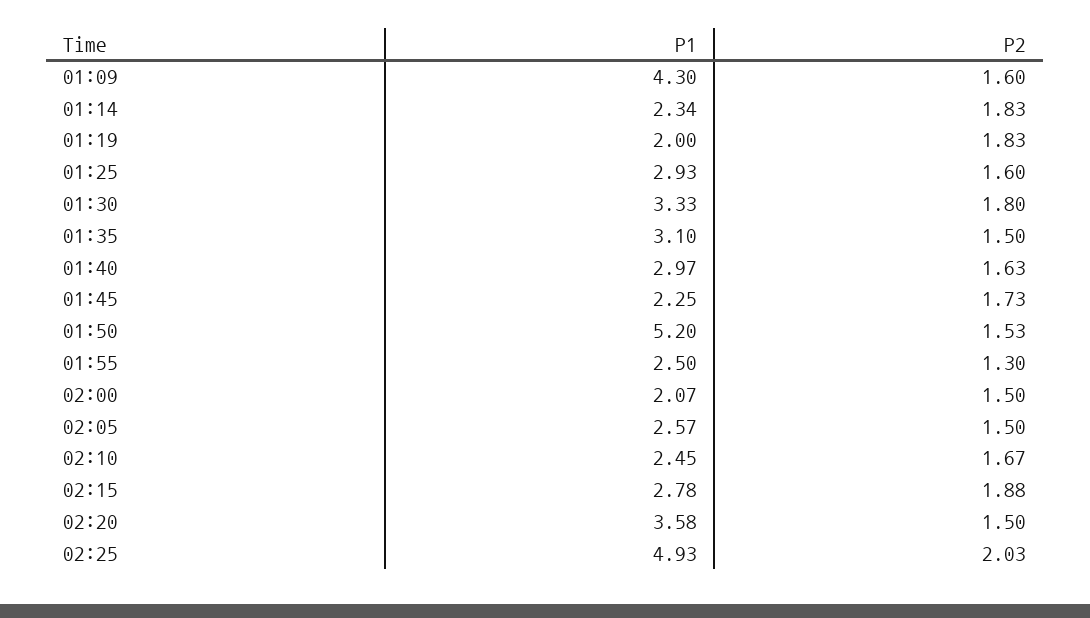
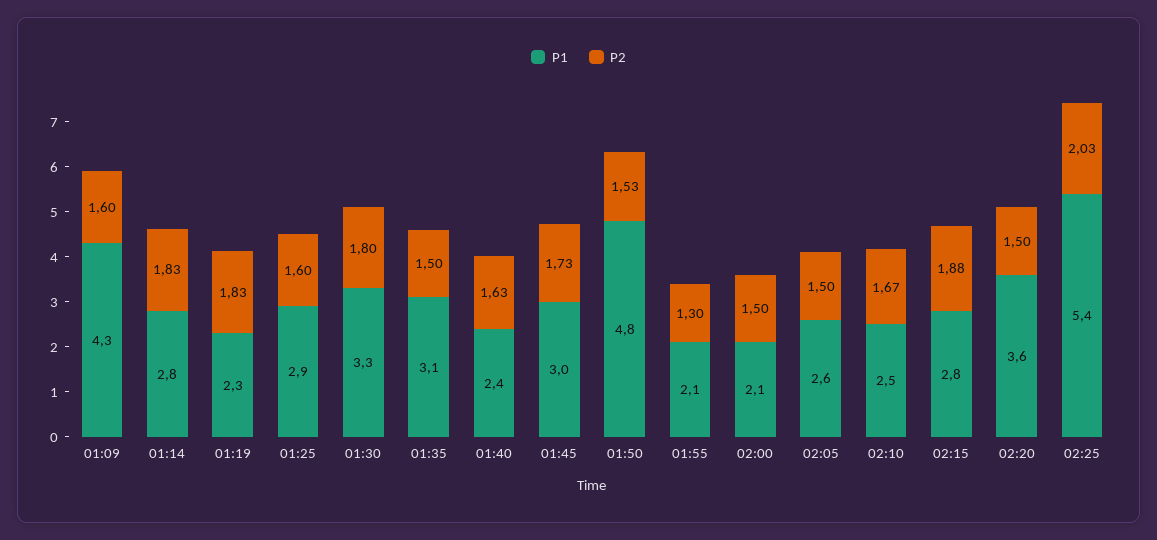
  {
    "P1": {
      "01:09": 4.3,
-     "01:14": 2.34,
+     "01:14": 2.8,
-     "01:19": 2,
+     "01:19": 2.3,
      "01:25": 2.93,
      "01:30": 3.33,
      "01:35": 3.1,
-     "01:40": 2.97,
+     "01:40": 2.4,
-     "01:45": 2.25,
+     "01:45": 3,
-     "01:50": 5.2,
+     "01:50": 4.8,
-     "01:55": 2.5,
+     "01:55": 2.1,
      "02:00": 2.07,
      "02:05": 2.57,
      "02:10": 2.45,
      "02:15": 2.78,
      "02:20": 3.58,
-     "02:25": 4.93
+     "02:25": 5.4
    },
    "P2": {
      "01:09": 1.6,
      "01:14": 1.83,
      "01:19": 1.83,
      "01:25": 1.6,
      "01:30": 1.8,
      "01:35": 1.5,
      "01:40": 1.63,
      "01:45": 1.73,
      "01:50": 1.53,
      "01:55": 1.3,
      "02:00": 1.5,
      "02:05": 1.5,
      "02:10": 1.67,
      "02:15": 1.88,
      "02:20": 1.5,
      "02:25": 2.03
    }
  }

